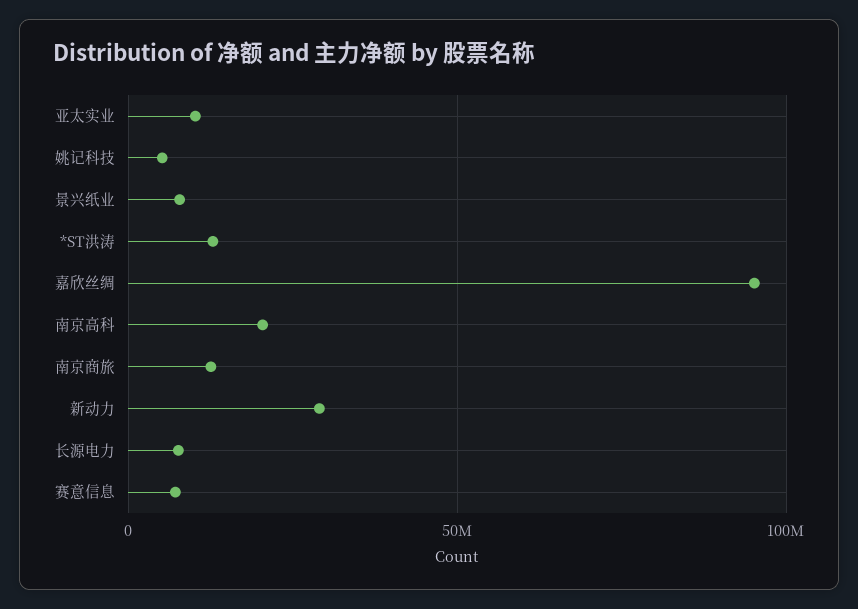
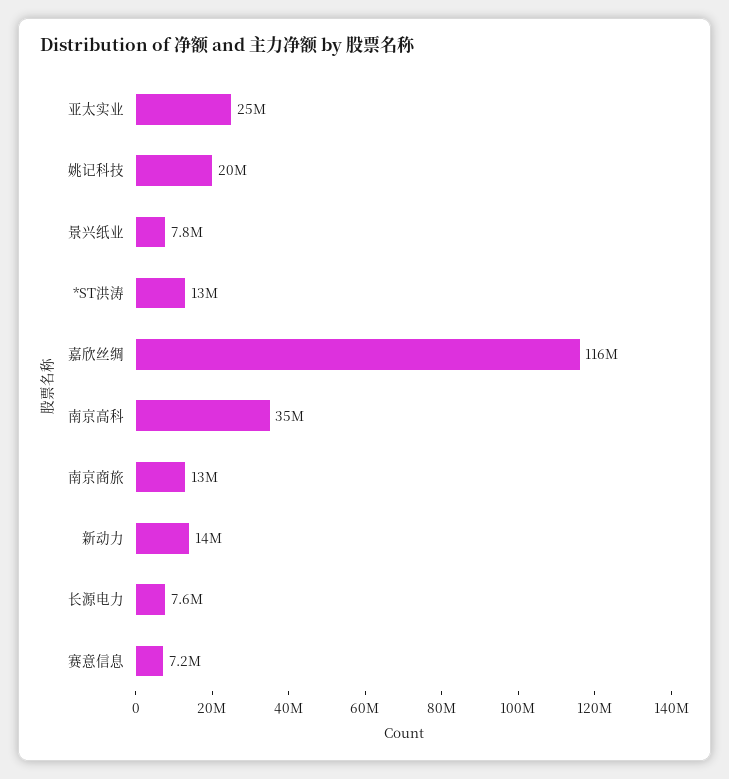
  {
-   "亚太实业": 10000000,
+   "亚太实业": 25000000,
-   "姚记科技": 5000000,
+   "姚记科技": 20000000,
    "景兴纸业": 7800000,
    "*ST洪涛": 13000000,
-   "嘉欣丝绸": 95000000,
+   "嘉欣丝绸": 116000000,
-   "南京高科": 20000000,
+   "南京高科": 35000000,
    "南京商旅": 13000000,
-   "新动力": 30000000,
+   "新动力": 14000000,
    "长源电力": 7600000,
    "赛意信息": 7200000
  }

